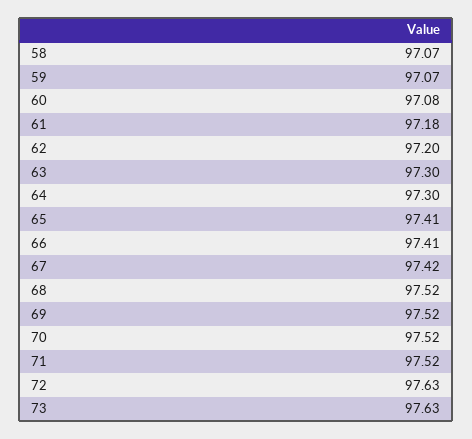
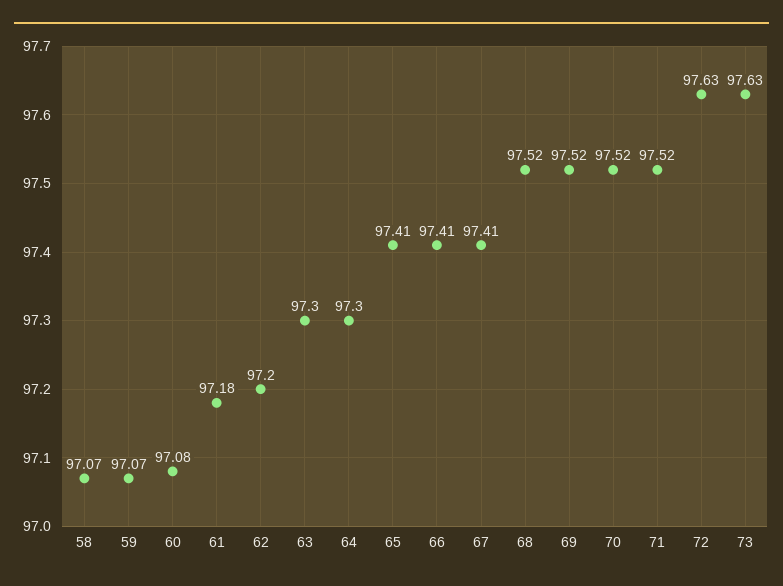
  {
    "58": 97.07,
    "59": 97.07,
    "60": 97.08,
    "61": 97.18,
    "62": 97.2,
    "63": 97.3,
    "64": 97.3,
    "65": 97.41,
    "66": 97.41,
-   "67": 97.42,
+   "67": 97.41,
    "68": 97.52,
    "69": 97.52,
    "70": 97.52,
    "71": 97.52,
    "72": 97.63,
    "73": 97.63
  }

